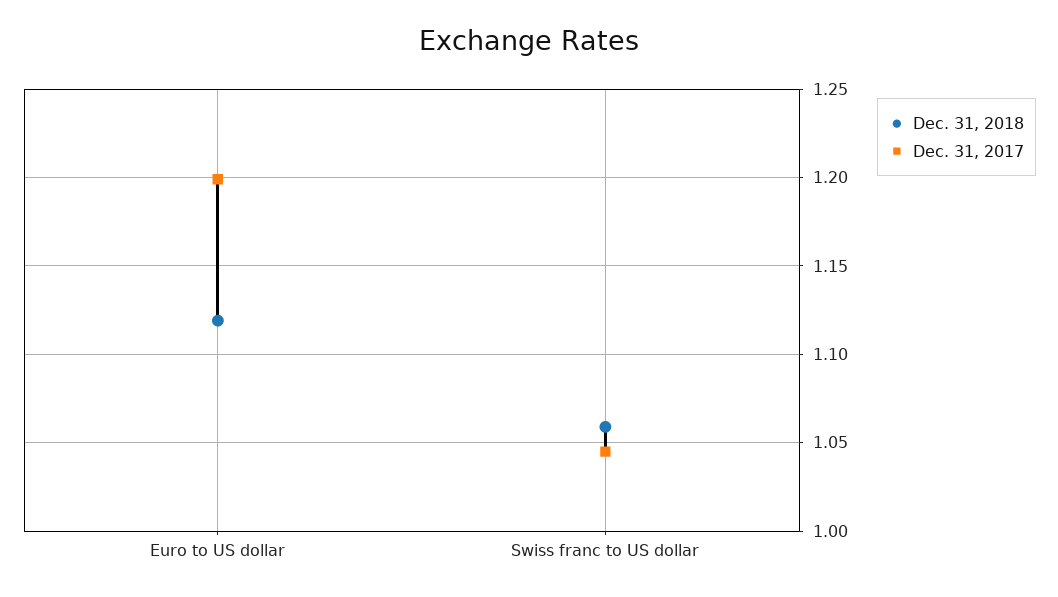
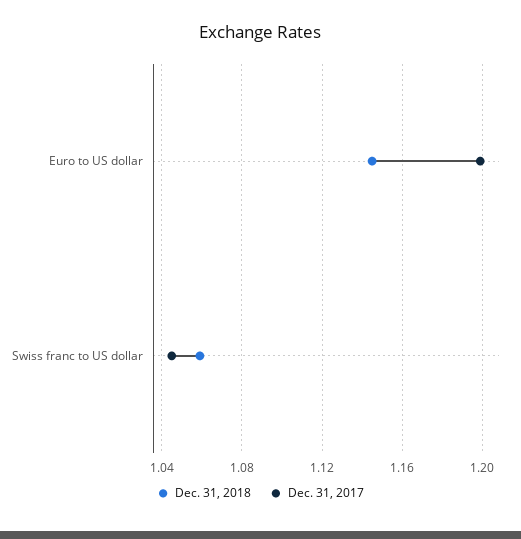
  {
    "Dec. 31, 2018": {
-     "Euro to US dollar": 1.12,
+     "Euro to US dollar": 1.145,
      "Swiss franc to US dollar": 1.06
    },
    "Dec. 31, 2017": {
      "Euro to US dollar": 1.2,
      "Swiss franc to US dollar": 1.045
    }
  }

